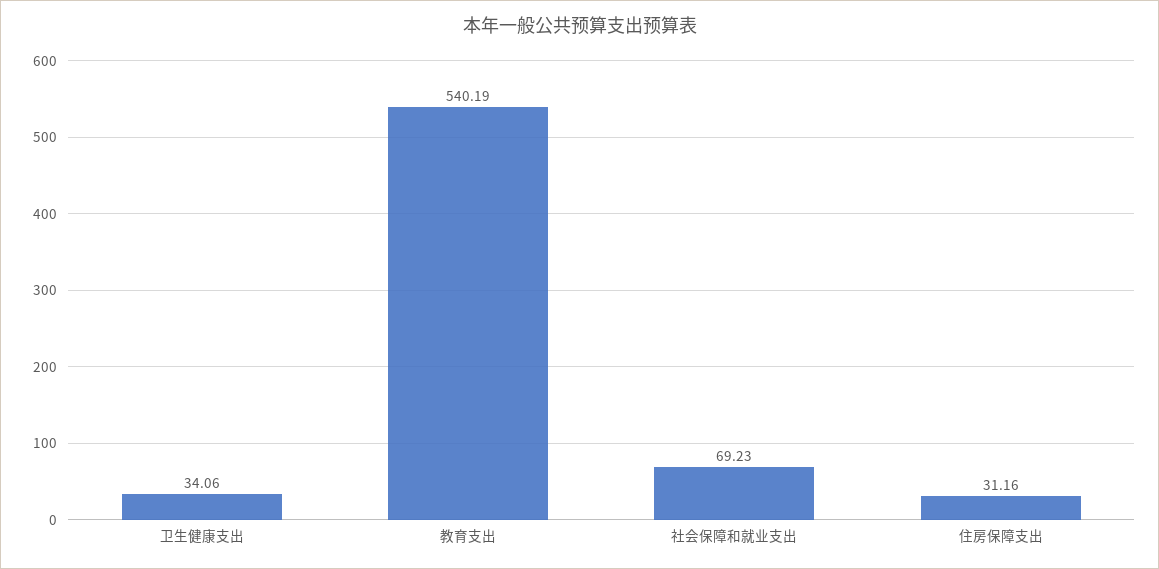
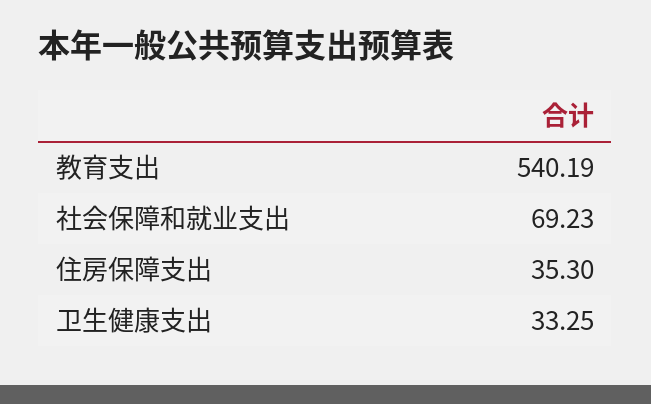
  {
-   "卫生健康支出": 34.06,
+   "卫生健康支出": 33.25,
    "教育支出": 540.19,
    "社会保障和就业支出": 69.23,
-   "住房保障支出": 31.16
+   "住房保障支出": 35.3
  }

